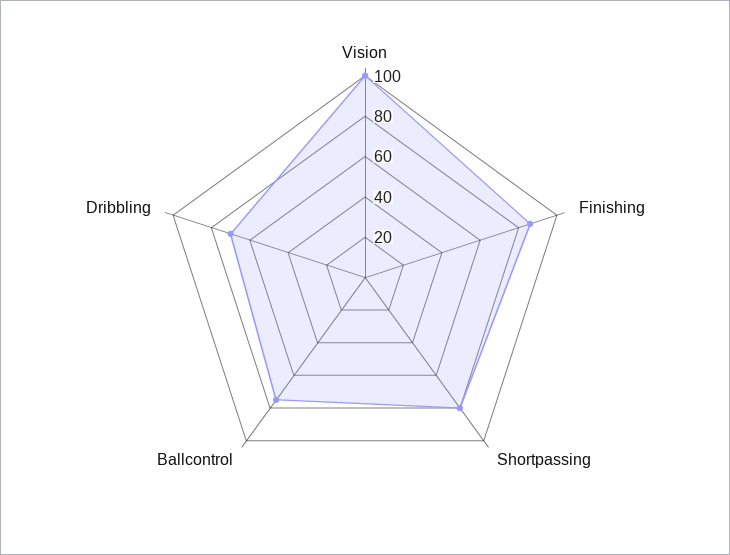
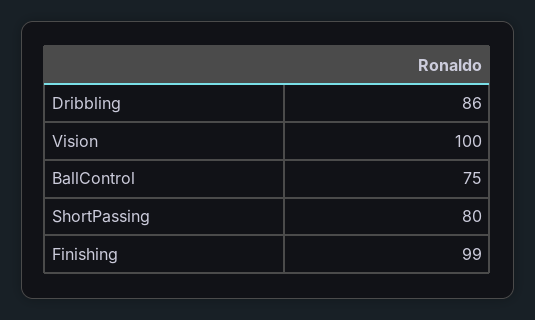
  {
    "Vision": 100,
-   "Finishing": 85,
+   "Finishing": 99,
    "Shortpassing": 80,
    "Ballcontrol": 75,
-   "Dribbling": 70
+   "Dribbling": 86
  }

